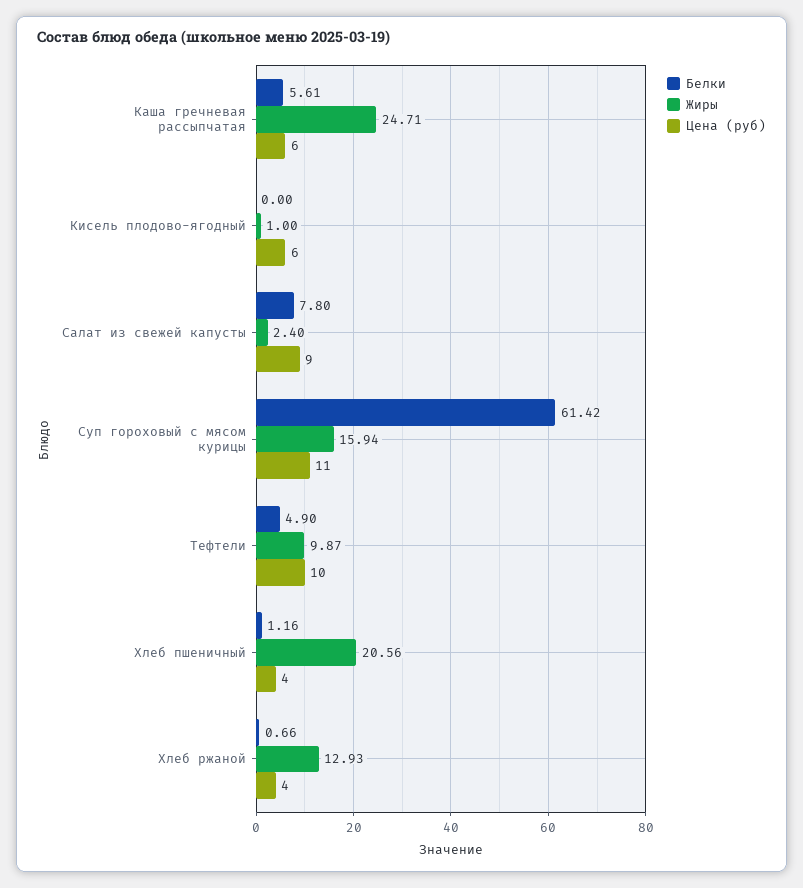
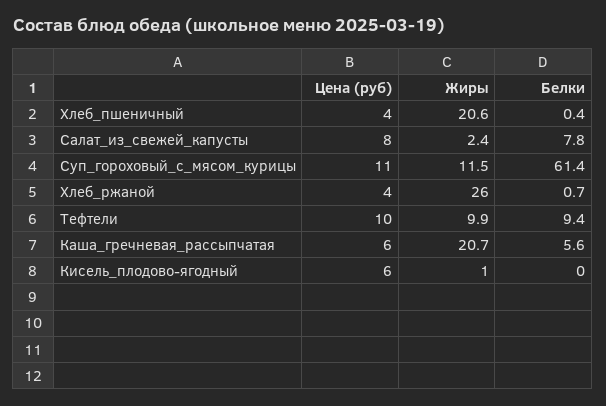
  {
    "Белки": {
      "Каша гречневая рассыпчатая": 5.61,
      "Кисель плодово-ягодный": 0,
      "Салат из свежей капусты": 7.8,
      "Суп гороховый с мясом курицы": 61.42,
-     "Тефтели": 4.9,
+     "Тефтели": 9.4,
-     "Хлеб пшеничный": 1.16,
+     "Хлеб пшеничный": 0.4,
      "Хлеб ржаной": 0.66
    },
    "Жиры": {
-     "Каша гречневая рассыпчатая": 24.71,
+     "Каша гречневая рассыпчатая": 20.7,
      "Кисель плодово-ягодный": 1,
      "Салат из свежей капусты": 2.4,
-     "Суп гороховый с мясом курицы": 15.94,
+     "Суп гороховый с мясом курицы": 11.5,
      "Тефтели": 9.87,
      "Хлеб пшеничный": 20.56,
-     "Хлеб ржаной": 12.93
+     "Хлеб ржаной": 26
    },
    "Цена (руб)": {
      "Каша гречневая рассыпчатая": 6,
      "Кисель плодово-ягодный": 6,
-     "Салат из свежей капусты": 9,
+     "Салат из свежей капусты": 8,
      "Суп гороховый с мясом курицы": 11,
      "Тефтели": 10,
      "Хлеб пшеничный": 4,
      "Хлеб ржаной": 4
    }
  }

